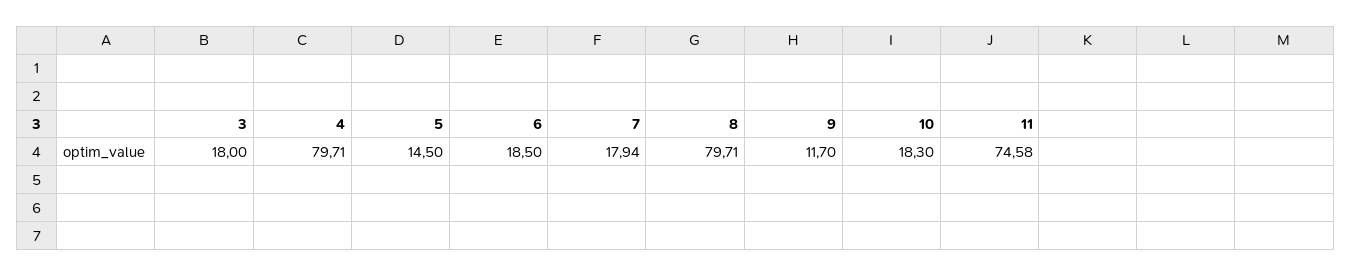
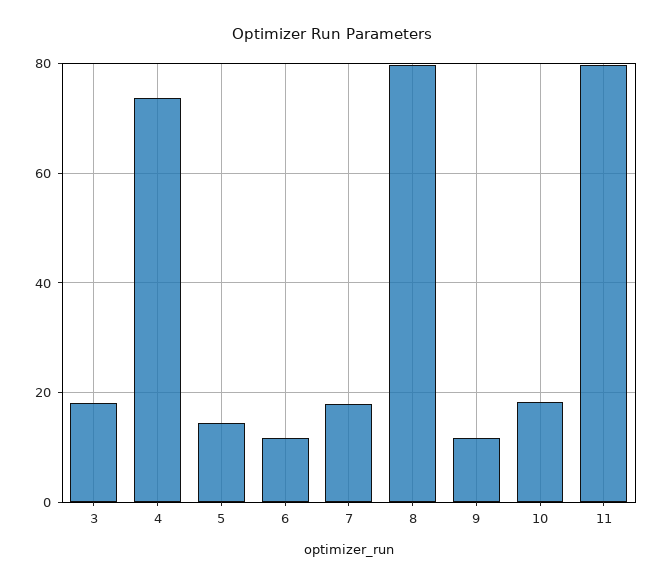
  {
    "3": 18,
-   "4": 79.71,
+   "4": 74,
    "5": 14.5,
-   "6": 18.5,
+   "6": 12,
    "7": 17.94,
    "8": 79.71,
    "9": 11.7,
    "10": 18.3,
-   "11": 74.58
+   "11": 80
  }

